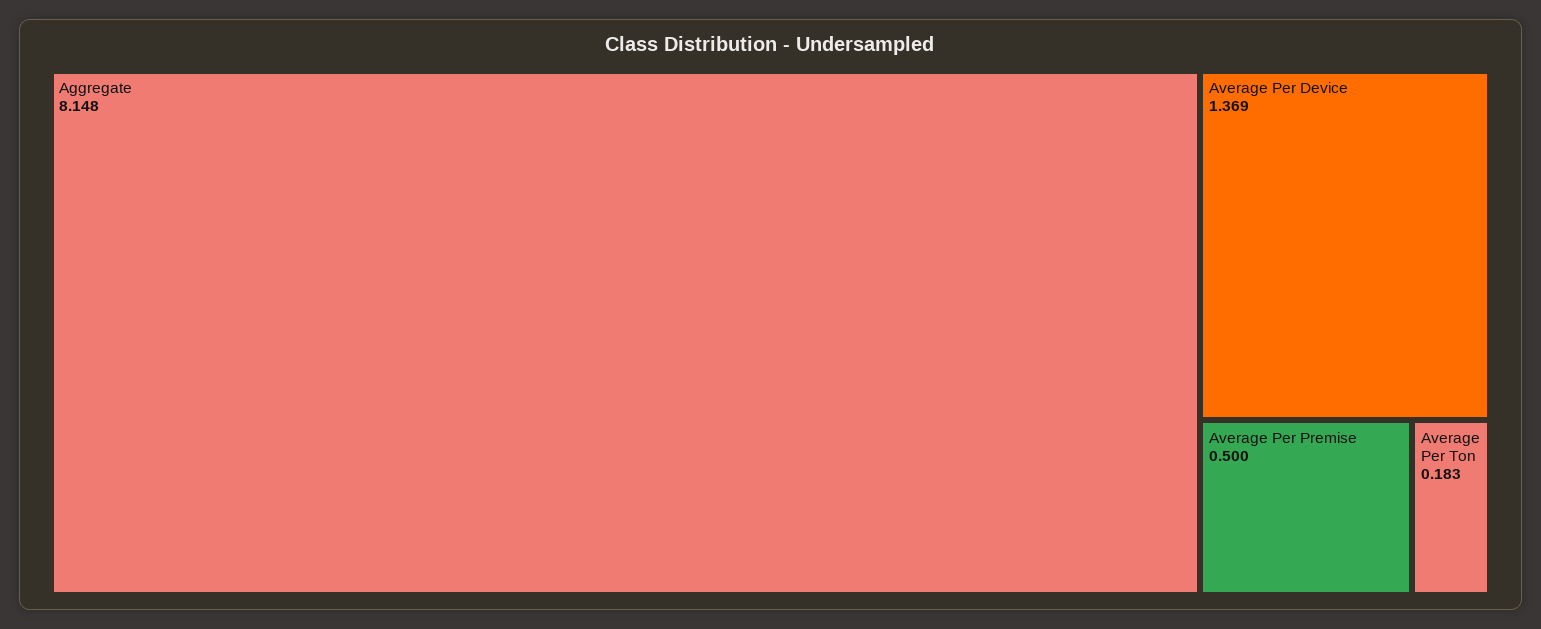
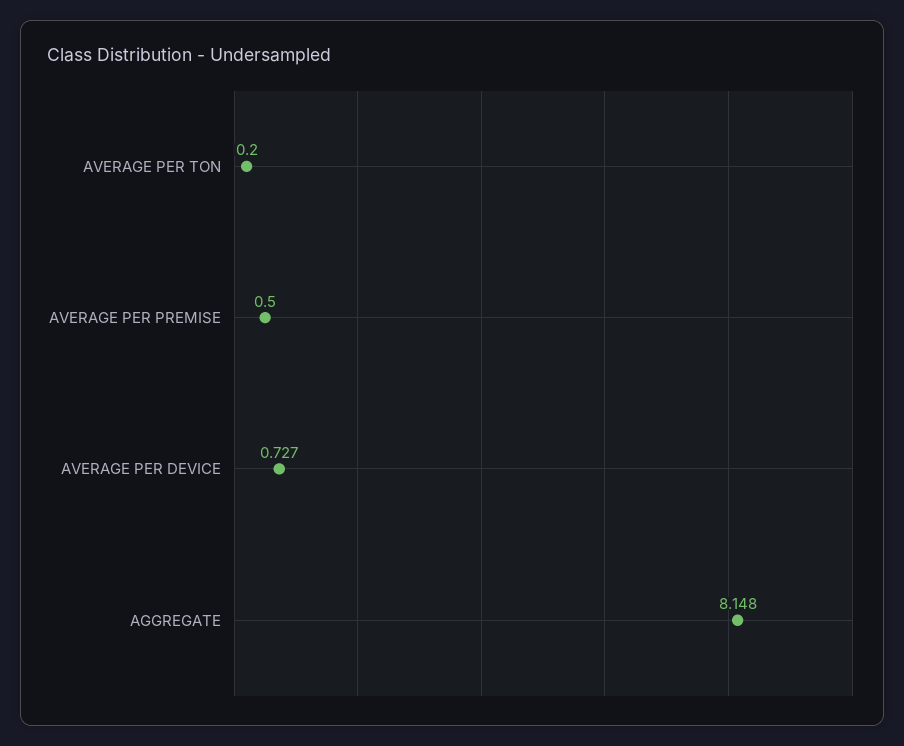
  {
    "Aggregate": 8.148,
-   "Average Per Device": 1.369,
+   "Average Per Device": 0.727,
    "Average Per Premise": 0.5,
-   "Average Per Ton": 0.183
+   "Average Per Ton": 0.2
  }

